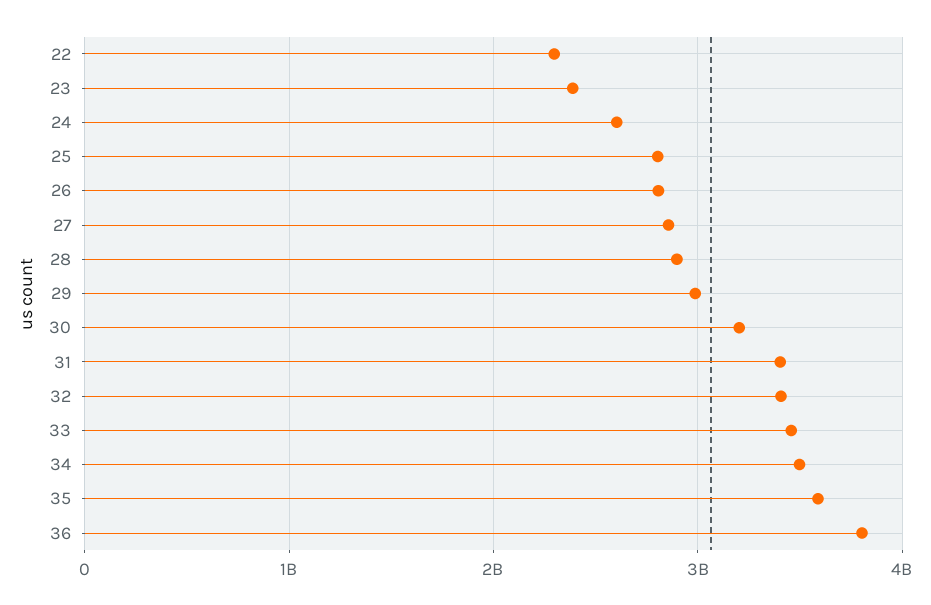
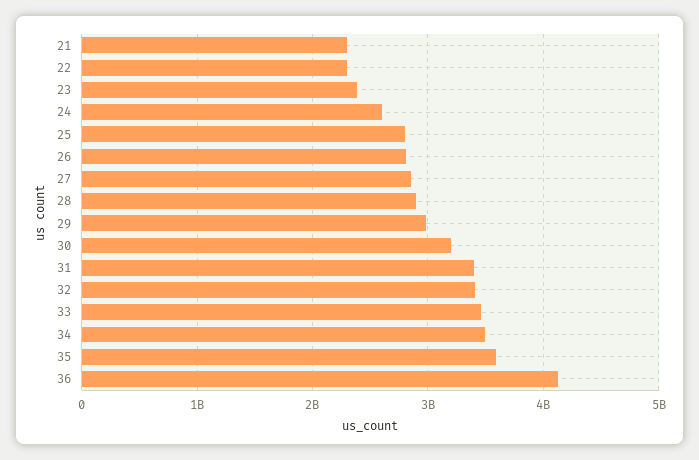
  {
    "22": 2300000000,
    "23": 2400000000,
    "24": 2600000000,
    "25": 2800000000,
    "26": 2800000000,
    "27": 2900000000,
    "28": 2900000000,
    "29": 3000000000,
    "30": 3200000000,
    "31": 3400000000,
    "32": 3400000000,
    "33": 3500000000,
    "34": 3500000000,
    "35": 3600000000,
-   "36": 3800000000
+   "36": 4100000000,
+   "21": 2300000000
  }

